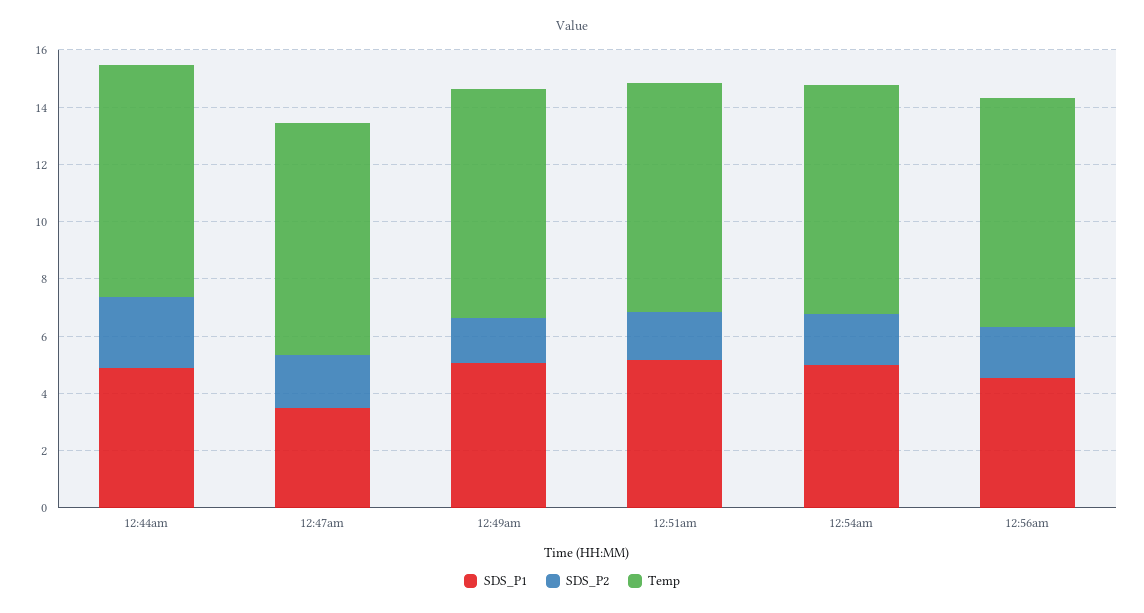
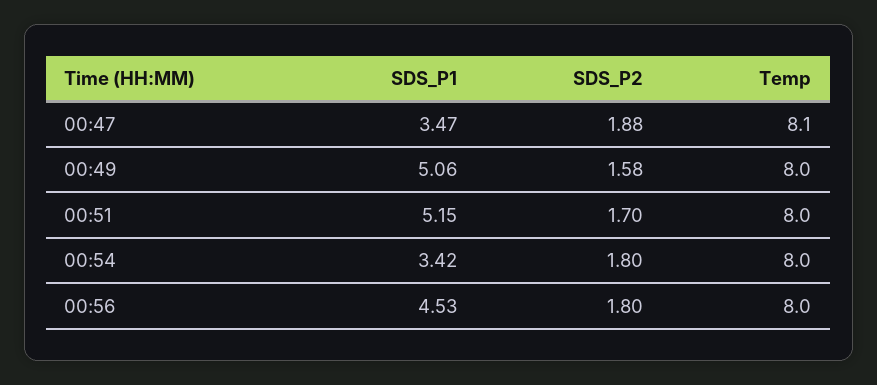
  {
    "SDS_P1": {
-     "12:44am": 5,
      "12:47am": 3.47,
      "12:49am": 5.06,
      "12:51am": 5.15,
-     "12:54am": 5,
+     "12:54am": 3.42,
      "12:56am": 4.53
    },
    "SDS_P2": {
-     "12:44am": 2.5,
      "12:47am": 1.88,
      "12:49am": 1.58,
      "12:51am": 1.7,
      "12:54am": 1.8,
      "12:56am": 1.8
    },
    "Temp": {
-     "12:44am": 8,
      "12:47am": 8.1,
      "12:49am": 8,
      "12:51am": 8,
      "12:54am": 8,
      "12:56am": 8
    }
  }

